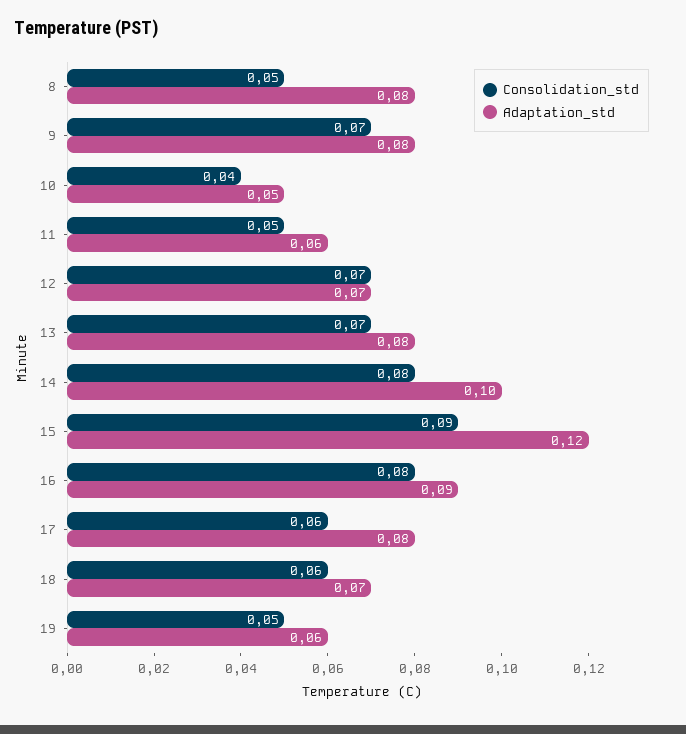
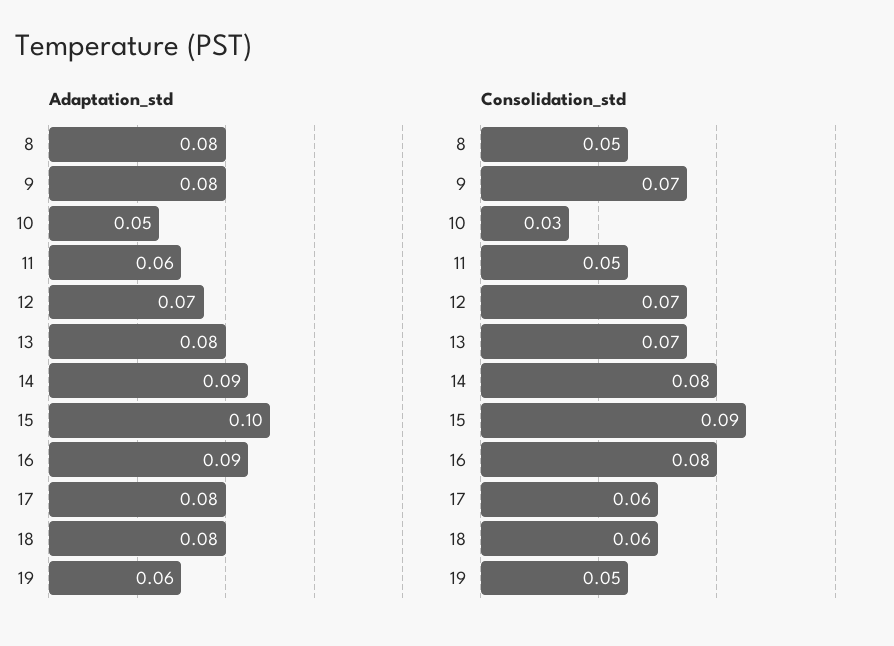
  {
    "Consolidation_std": {
      "8": 0.05,
      "9": 0.07,
-     "10": 0.04,
+     "10": 0.03,
      "11": 0.05,
      "12": 0.07,
      "13": 0.07,
      "14": 0.08,
      "15": 0.09,
      "16": 0.08,
      "17": 0.06,
      "18": 0.06,
      "19": 0.05
    },
    "Adaptation_std": {
      "8": 0.08,
      "9": 0.08,
      "10": 0.05,
      "11": 0.06,
      "12": 0.07,
      "13": 0.08,
-     "14": 0.1,
+     "14": 0.09,
-     "15": 0.12,
+     "15": 0.1,
      "16": 0.09,
      "17": 0.08,
-     "18": 0.07,
+     "18": 0.08,
      "19": 0.06
    }
  }

